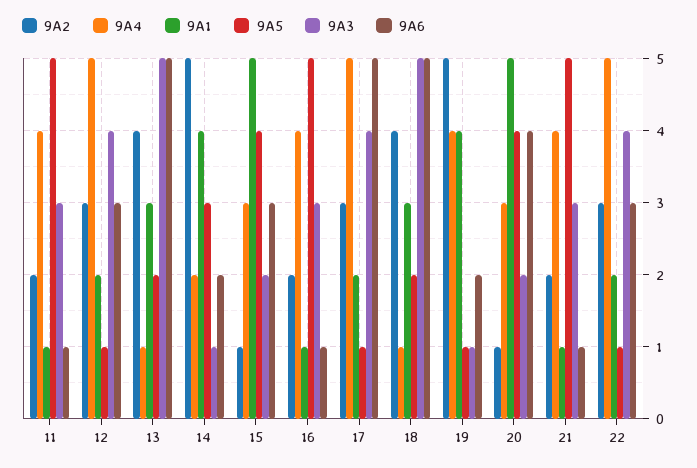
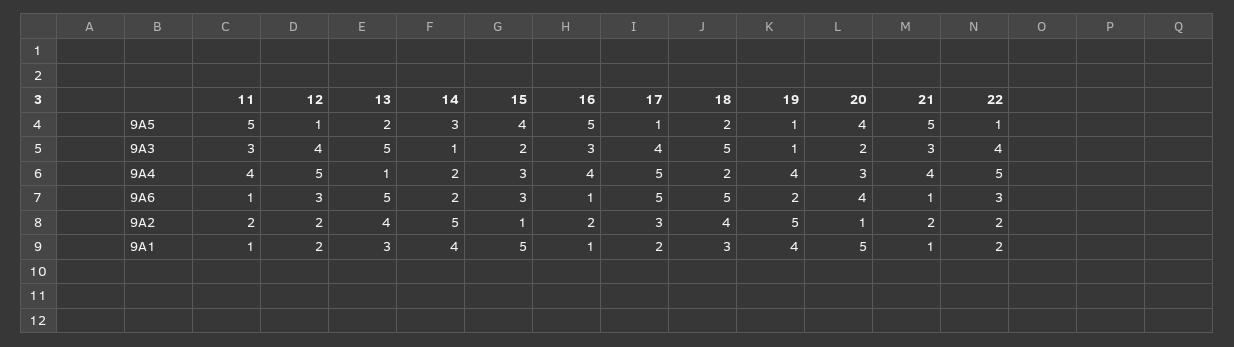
  {
    "9A2": {
      "11": 2,
-     "12": 3,
+     "12": 2,
      "13": 4,
      "14": 5,
      "15": 1,
      "16": 2,
      "17": 3,
      "18": 4,
      "19": 5,
      "20": 1,
      "21": 2,
-     "22": 3
+     "22": 2
    },
    "9A4": {
      "11": 4,
      "12": 5,
      "13": 1,
      "14": 2,
      "15": 3,
      "16": 4,
      "17": 5,
-     "18": 1,
+     "18": 2,
      "19": 4,
      "20": 3,
      "21": 4,
      "22": 5
    },
    "9A1": {
      "11": 1,
      "12": 2,
      "13": 3,
      "14": 4,
      "15": 5,
      "16": 1,
      "17": 2,
      "18": 3,
      "19": 4,
      "20": 5,
      "21": 1,
      "22": 2
    },
    "9A5": {
      "11": 5,
      "12": 1,
      "13": 2,
      "14": 3,
      "15": 4,
      "16": 5,
      "17": 1,
      "18": 2,
      "19": 1,
      "20": 4,
      "21": 5,
      "22": 1
    },
    "9A3": {
      "11": 3,
      "12": 4,
      "13": 5,
      "14": 1,
      "15": 2,
      "16": 3,
      "17": 4,
      "18": 5,
      "19": 1,
      "20": 2,
      "21": 3,
      "22": 4
    },
    "9A6": {
      "11": 1,
      "12": 3,
      "13": 5,
      "14": 2,
      "15": 3,
      "16": 1,
      "17": 5,
      "18": 5,
      "19": 2,
      "20": 4,
      "21": 1,
      "22": 3
    }
  }

